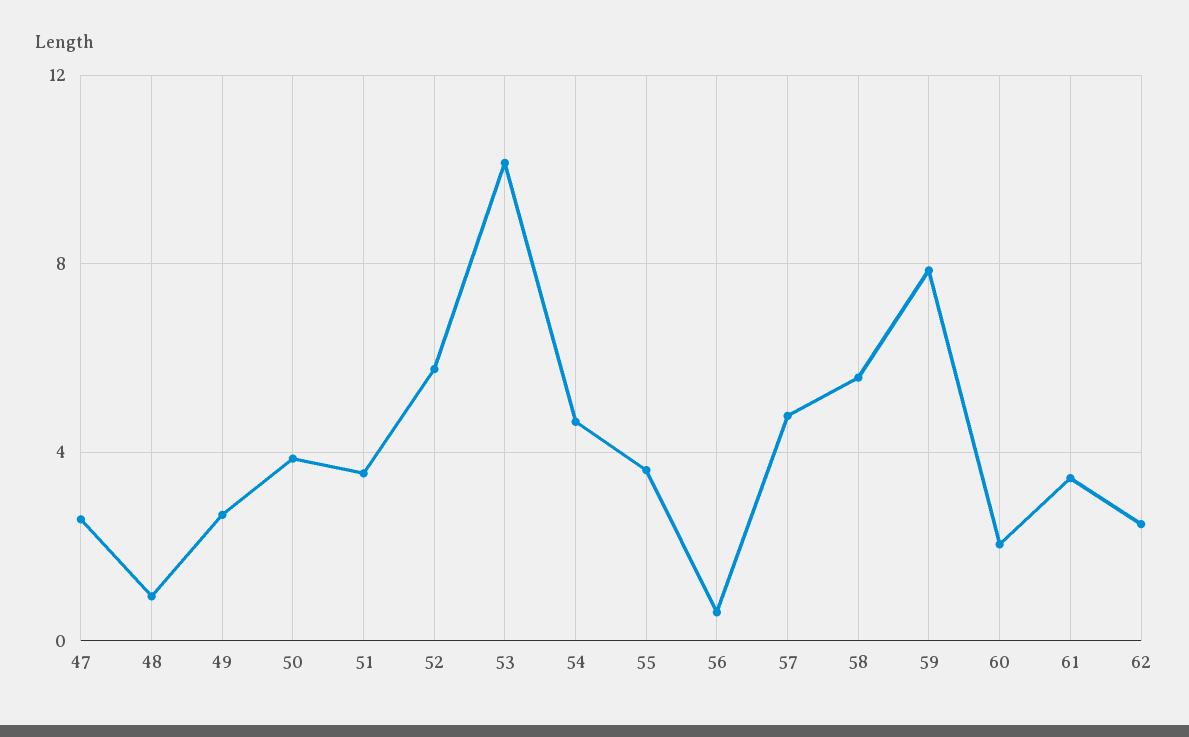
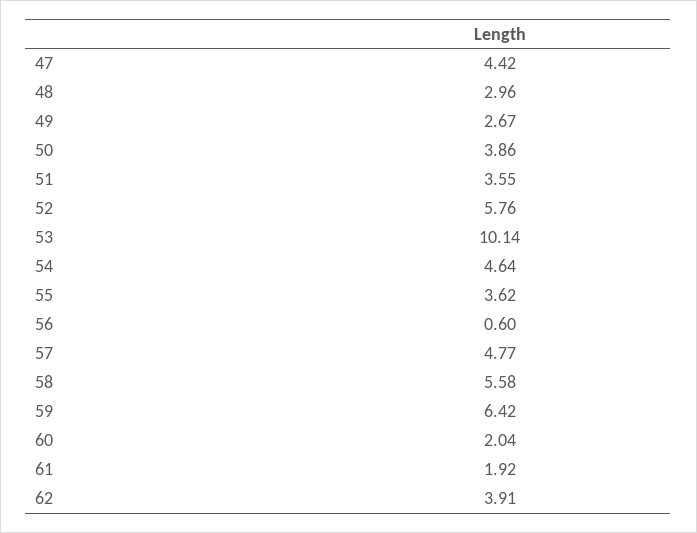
  {
-   "47": 2.5,
+   "47": 4.42,
-   "48": 1,
+   "48": 2.96,
    "49": 2.67,
    "50": 3.86,
    "51": 3.55,
    "52": 5.76,
    "53": 10.14,
    "54": 4.64,
    "55": 3.62,
    "56": 0.6,
    "57": 4.77,
    "58": 5.58,
-   "59": 8,
+   "59": 6.42,
    "60": 2.04,
-   "61": 3.5,
+   "61": 1.92,
-   "62": 2.5
+   "62": 3.91
  }

